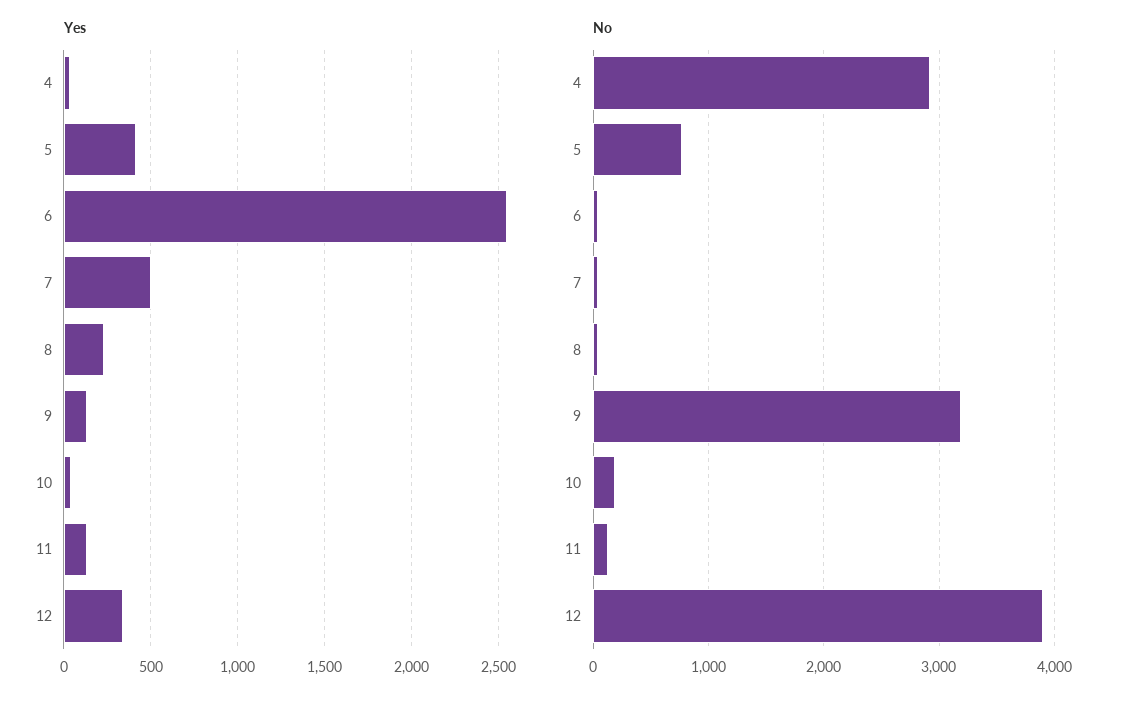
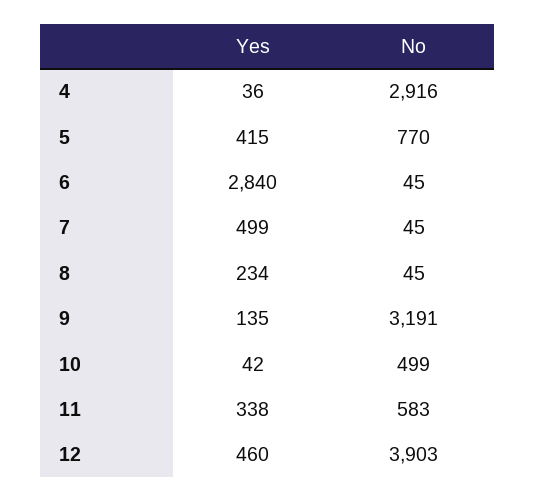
  {
    "Yes": {
      "4": 36,
      "5": 415,
-     "6": 2550,
+     "6": 2840,
      "7": 499,
      "8": 234,
      "9": 135,
      "10": 42,
-     "11": 150,
+     "11": 338,
-     "12": 350
+     "12": 460
    },
    "No": {
      "4": 2916,
      "5": 770,
      "6": 45,
      "7": 45,
      "8": 45,
      "9": 3191,
-     "10": 200,
+     "10": 499,
-     "11": 100,
+     "11": 583,
      "12": 3903
    }
  }

